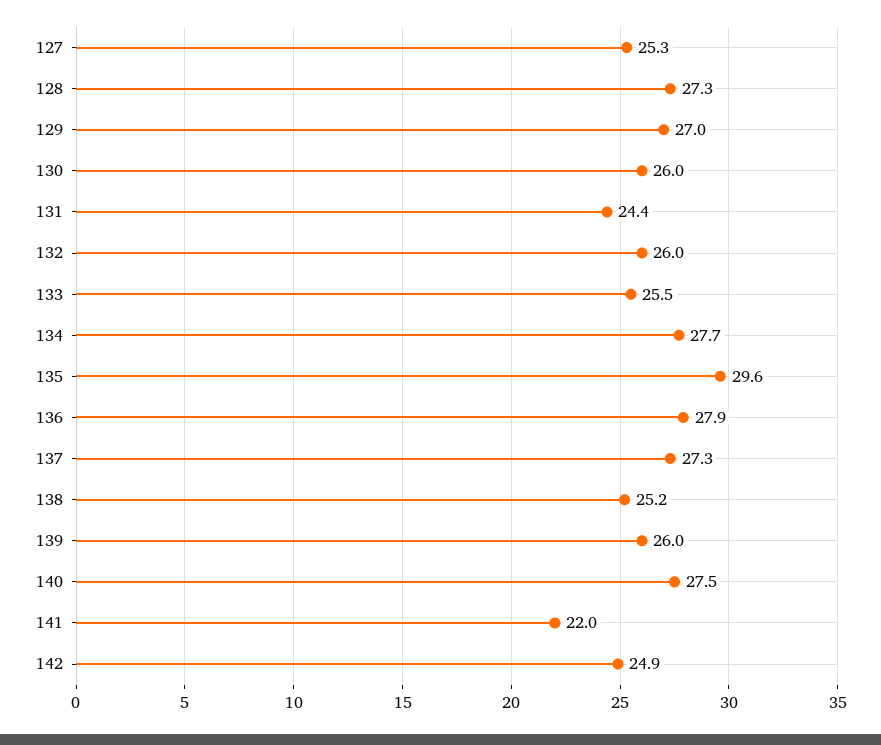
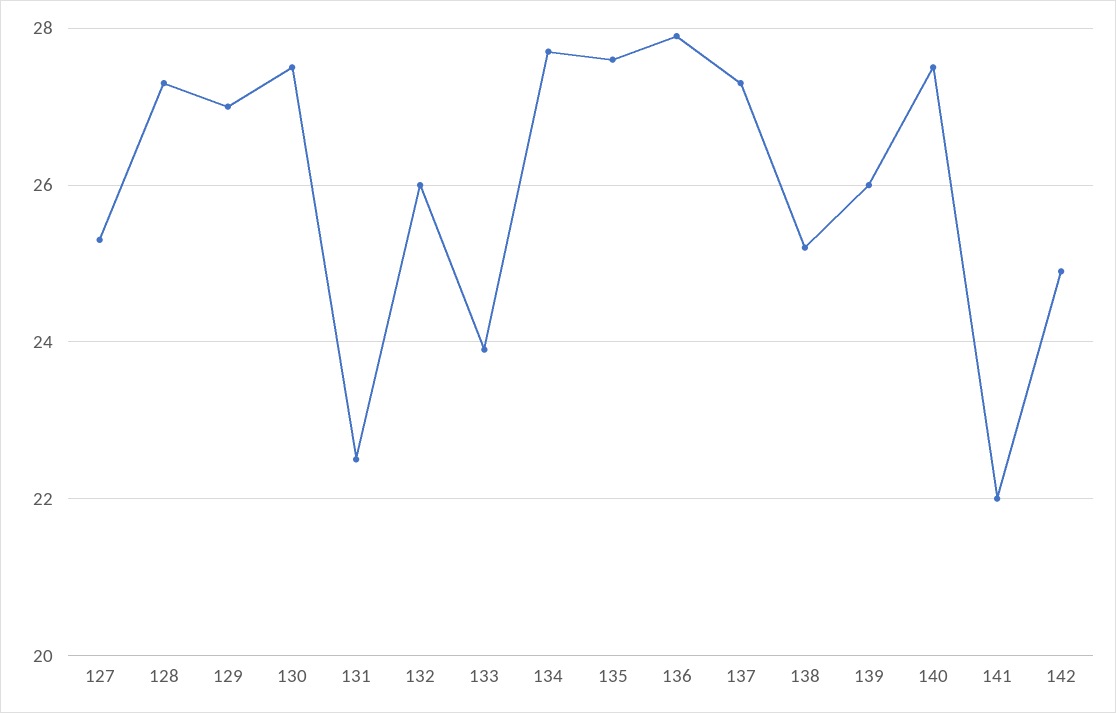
  {
    "127": 25.3,
    "128": 27.3,
    "129": 27,
-   "130": 26,
+   "130": 27.5,
-   "131": 24.4,
+   "131": 22.5,
    "132": 26,
-   "133": 25.5,
+   "133": 24,
    "134": 27.7,
-   "135": 29.6,
+   "135": 27.5,
    "136": 27.9,
    "137": 27.3,
    "138": 25.2,
    "139": 26,
    "140": 27.5,
    "141": 22,
    "142": 24.9
  }

